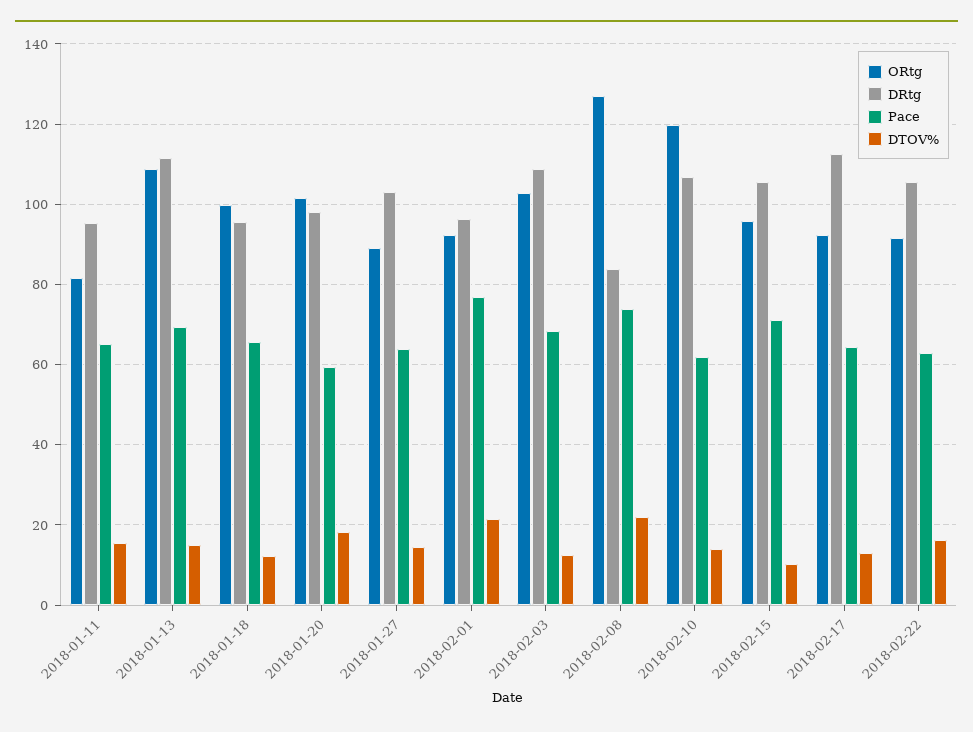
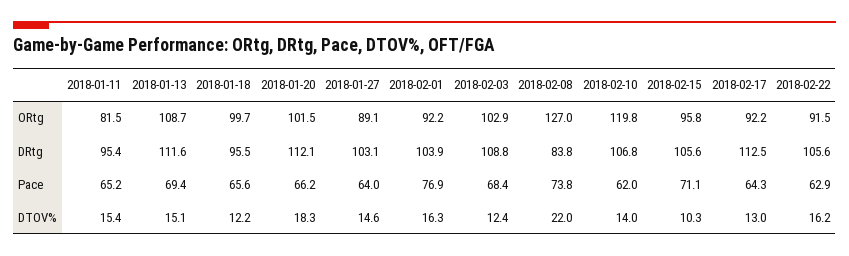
  {
    "ORtg": {
      "2018-01-11": 81.5,
      "2018-01-13": 108.7,
      "2018-01-18": 99.7,
      "2018-01-20": 101.5,
      "2018-01-27": 89.1,
      "2018-02-01": 92.2,
      "2018-02-03": 102.9,
      "2018-02-08": 127,
      "2018-02-10": 119.8,
      "2018-02-15": 95.8,
      "2018-02-17": 92.2,
      "2018-02-22": 91.5
    },
    "DRtg": {
      "2018-01-11": 95.4,
      "2018-01-13": 111.6,
      "2018-01-18": 95.5,
-     "2018-01-20": 98,
+     "2018-01-20": 112.1,
      "2018-01-27": 103.1,
-     "2018-02-01": 96,
+     "2018-02-01": 103.9,
      "2018-02-03": 108.8,
      "2018-02-08": 83.8,
      "2018-02-10": 106.8,
      "2018-02-15": 105.6,
      "2018-02-17": 112.5,
      "2018-02-22": 105.6
    },
    "Pace": {
      "2018-01-11": 65.2,
      "2018-01-13": 69.4,
      "2018-01-18": 65.6,
-     "2018-01-20": 60,
+     "2018-01-20": 66.2,
      "2018-01-27": 64,
      "2018-02-01": 76.9,
      "2018-02-03": 68.4,
      "2018-02-08": 73.8,
      "2018-02-10": 62,
      "2018-02-15": 71.1,
      "2018-02-17": 64.3,
      "2018-02-22": 62.9
    },
    "DTOV%": {
      "2018-01-11": 15.4,
      "2018-01-13": 15.1,
      "2018-01-18": 12.2,
      "2018-01-20": 18.3,
      "2018-01-27": 14.6,
-     "2018-02-01": 22,
+     "2018-02-01": 16.3,
      "2018-02-03": 12.4,
      "2018-02-08": 22,
      "2018-02-10": 14,
      "2018-02-15": 10.3,
      "2018-02-17": 13,
      "2018-02-22": 16.2
    }
  }

